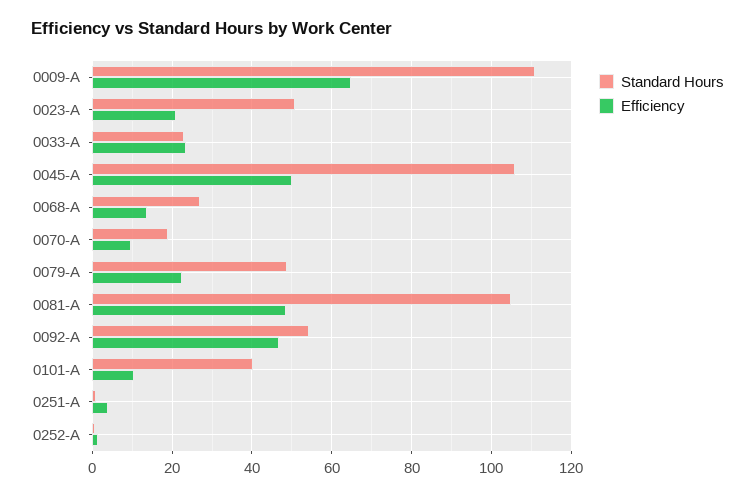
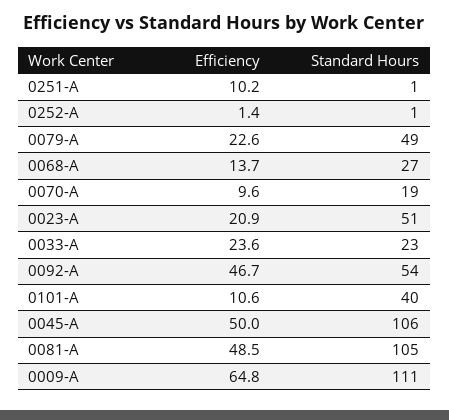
  {
    "Standard Hours": {
      "0009-A": 111,
      "0023-A": 51,
      "0033-A": 23,
      "0045-A": 106,
      "0068-A": 27,
      "0070-A": 19,
      "0079-A": 49,
      "0081-A": 105,
      "0092-A": 54,
      "0101-A": 40,
      "0251-A": 1,
      "0252-A": 1
    },
    "Efficiency": {
      "0009-A": 64.8,
      "0023-A": 20.9,
      "0033-A": 23.6,
      "0045-A": 50,
      "0068-A": 13.7,
      "0070-A": 9.6,
      "0079-A": 22.6,
      "0081-A": 48.5,
      "0092-A": 46.7,
      "0101-A": 10.6,
-     "0251-A": 4,
+     "0251-A": 10.2,
      "0252-A": 1.4
    }
  }

